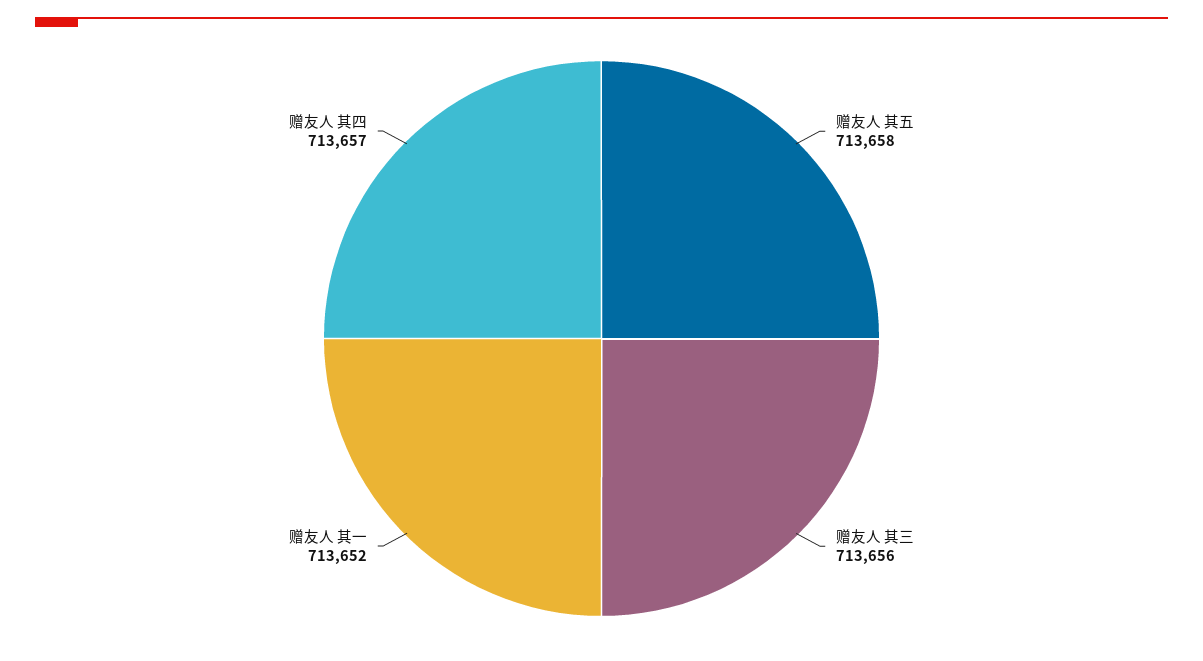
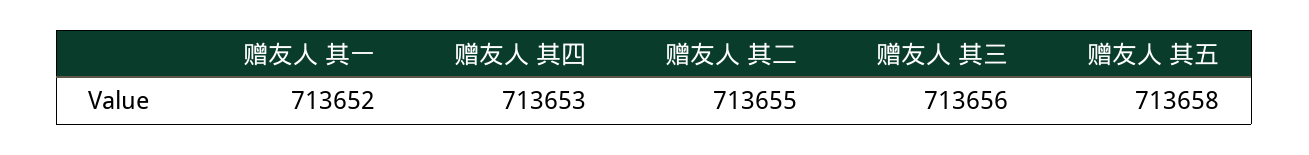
  {
    "赠友人 其五": 713658,
    "赠友人 其三": 713656,
    "赠友人 其一": 713652,
-   "赠友人 其四": 713657
+   "赠友人 其四": 713653,
+   "赠友人 其二": 713655
  }

